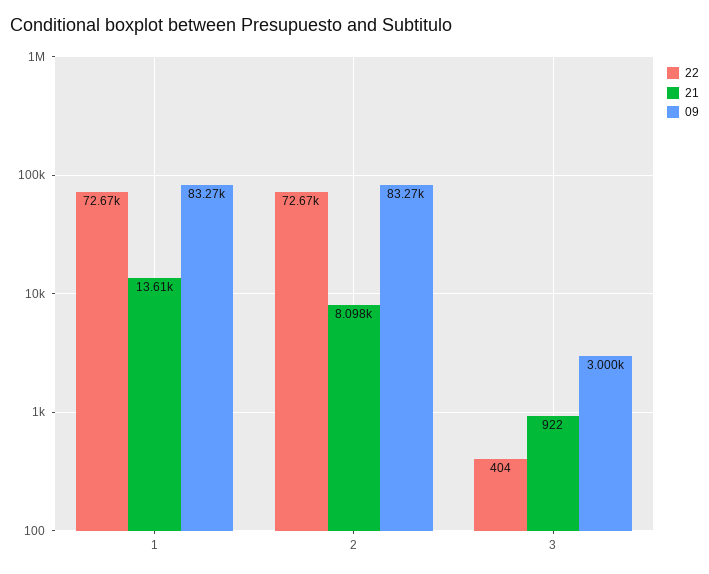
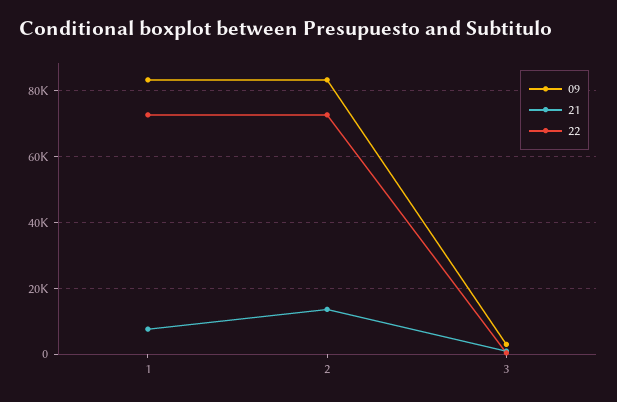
  {
    "22": {
      "1": 72670,
      "2": 72670,
      "3": 404
    },
    "21": {
-     "1": 13610,
+     "1": 8000,
-     "2": 8098,
+     "2": 14000,
      "3": 922
    },
    "09": {
      "1": 83270,
      "2": 83270,
      "3": 3000
    }
  }

